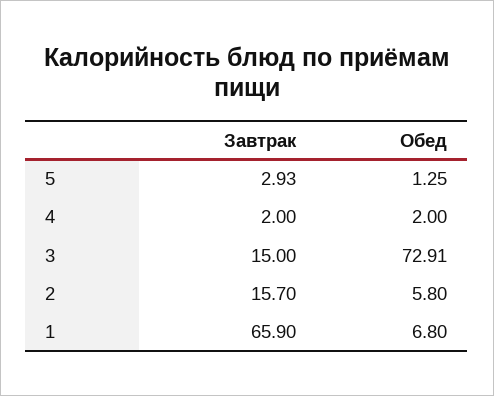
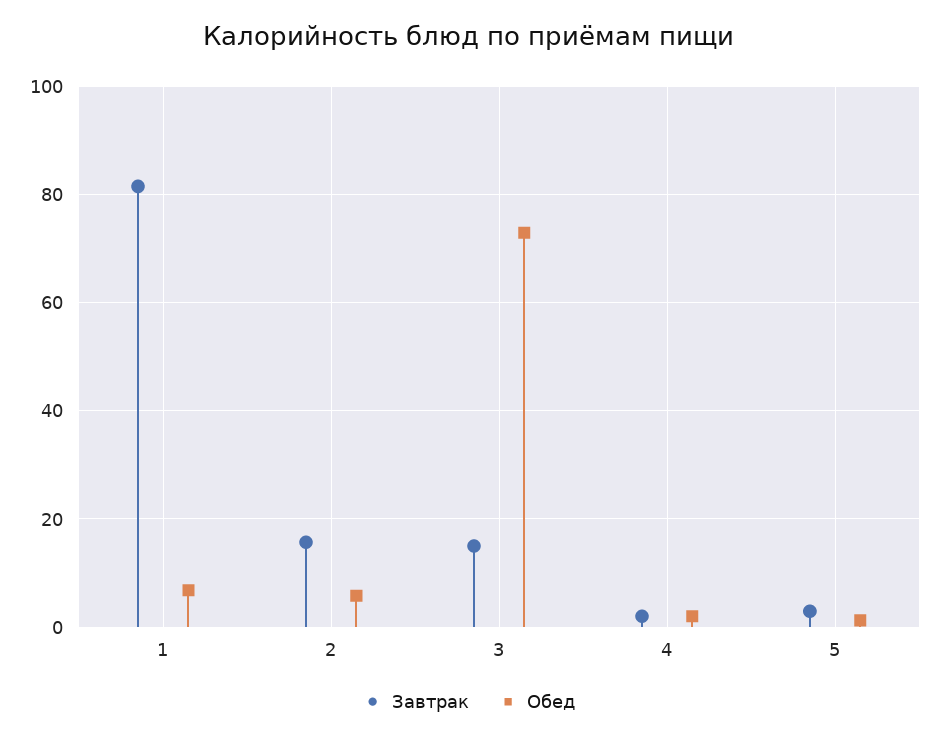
  {
    "Завтрак": {
      "5": 2.93,
      "4": 2,
      "3": 15,
      "2": 15.7,
-     "1": 65.9
+     "1": 82
    },
    "Обед": {
      "5": 1.25,
      "4": 2,
      "3": 72.91,
      "2": 5.8,
      "1": 6.8
    }
  }

